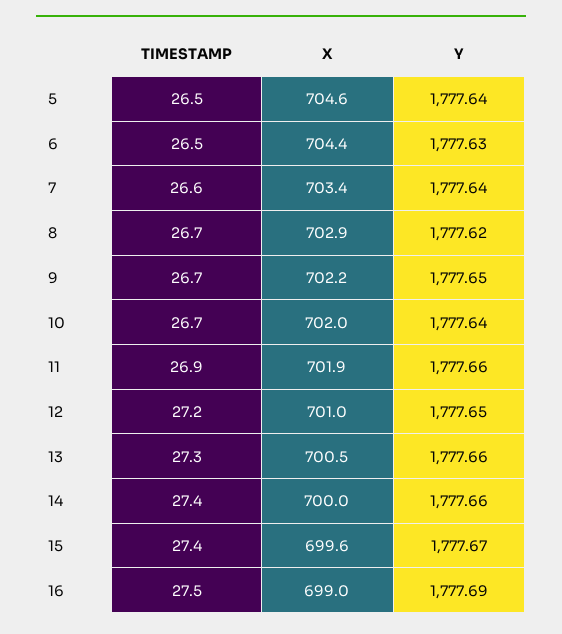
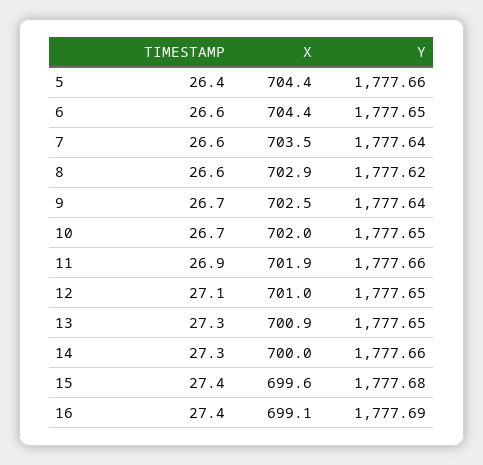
  {
    "TIMESTAMP": {
-     "5": 26.5,
+     "5": 26.4,
-     "6": 26.5,
+     "6": 26.6,
      "7": 26.6,
-     "8": 26.7,
+     "8": 26.6,
      "9": 26.7,
      "10": 26.7,
      "11": 26.9,
-     "12": 27.2,
+     "12": 27.1,
      "13": 27.3,
-     "14": 27.4,
+     "14": 27.3,
      "15": 27.4,
-     "16": 27.5
+     "16": 27.4
    },
    "X": {
-     "5": 704.6,
+     "5": 704.4,
      "6": 704.4,
-     "7": 703.4,
+     "7": 703.5,
      "8": 702.9,
-     "9": 702.2,
+     "9": 702.5,
      "10": 702,
      "11": 701.9,
      "12": 701,
-     "13": 700.5,
+     "13": 700.9,
      "14": 700,
      "15": 699.6,
-     "16": 699
+     "16": 699.1
    },
    "Y": {
-     "5": 1777.64,
+     "5": 1777.66,
-     "6": 1777.63,
+     "6": 1777.65,
      "7": 1777.64,
      "8": 1777.62,
-     "9": 1777.65,
+     "9": 1777.64,
-     "10": 1777.64,
+     "10": 1777.65,
      "11": 1777.66,
      "12": 1777.65,
-     "13": 1777.66,
+     "13": 1777.65,
      "14": 1777.66,
-     "15": 1777.67,
+     "15": 1777.68,
      "16": 1777.69
    }
  }

